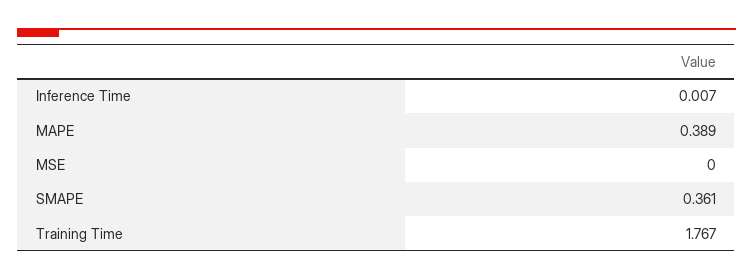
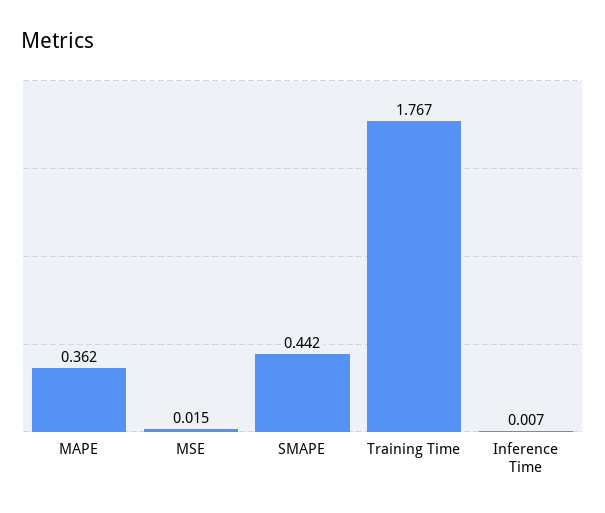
  {
    "Inference Time": 0.007,
-   "MAPE": 0.389,
+   "MAPE": 0.362,
-   "MSE": 0,
+   "MSE": 0.015,
-   "SMAPE": 0.361,
+   "SMAPE": 0.442,
    "Training Time": 1.767
  }

